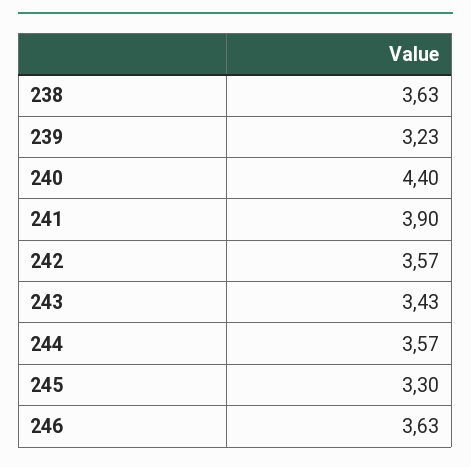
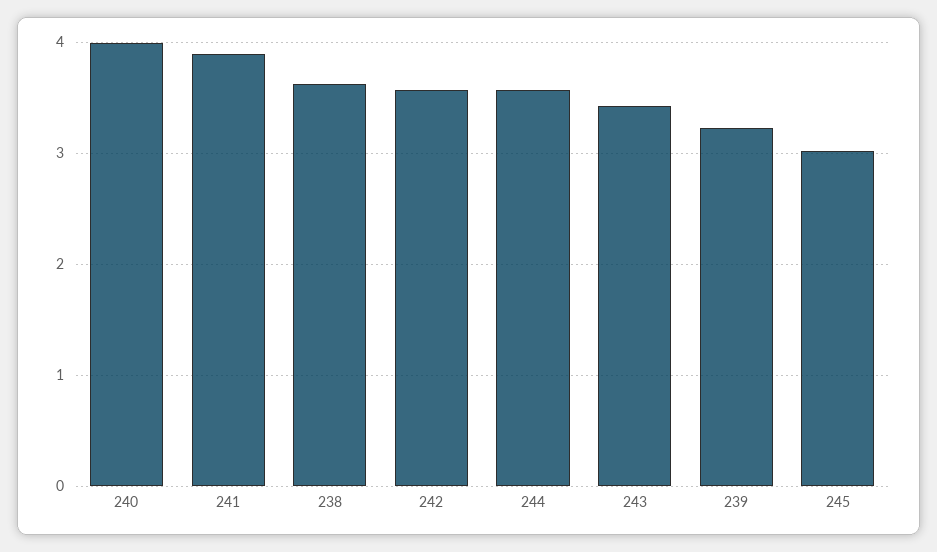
  {
    "238": 3.63,
    "239": 3.23,
-   "240": 4.4,
+   "240": 4,
    "241": 3.9,
    "242": 3.57,
    "243": 3.43,
    "244": 3.57,
-   "245": 3.3,
+   "245": 3
-   "246": 3.63
  }

